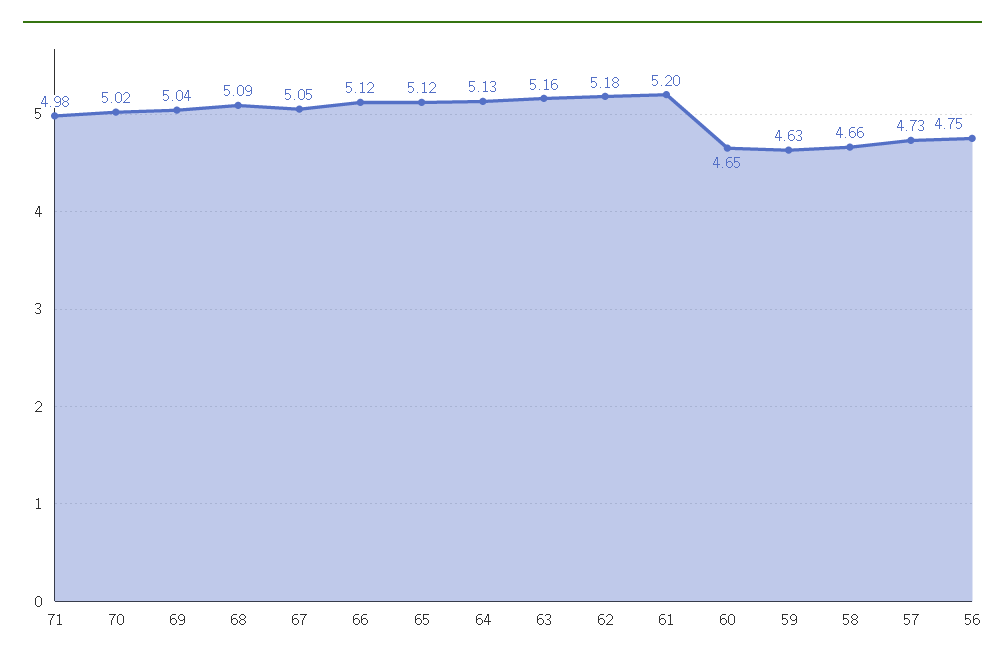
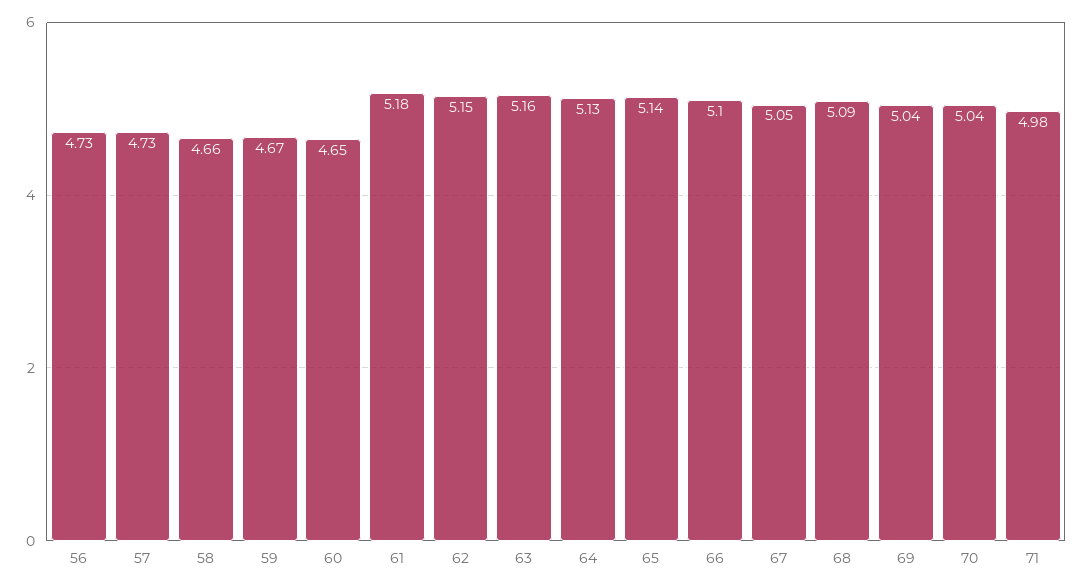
  {
    "71": 4.98,
-   "70": 5.02,
+   "70": 5.04,
    "69": 5.04,
    "68": 5.09,
    "67": 5.05,
-   "66": 5.12,
+   "66": 5.1,
-   "65": 5.12,
+   "65": 5.14,
    "64": 5.13,
    "63": 5.16,
-   "62": 5.18,
+   "62": 5.15,
-   "61": 5.2,
+   "61": 5.18,
    "60": 4.65,
-   "59": 4.63,
+   "59": 4.67,
    "58": 4.66,
    "57": 4.73,
-   "56": 4.75
+   "56": 4.73
  }

